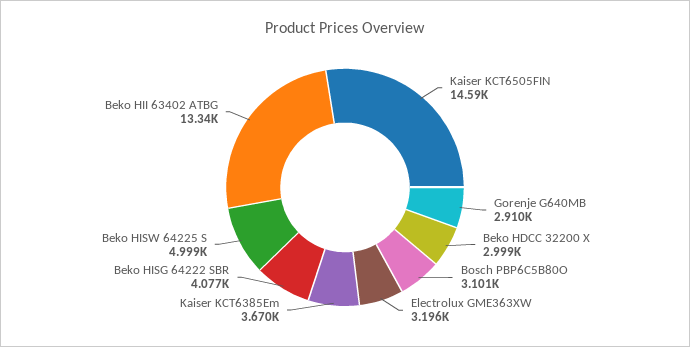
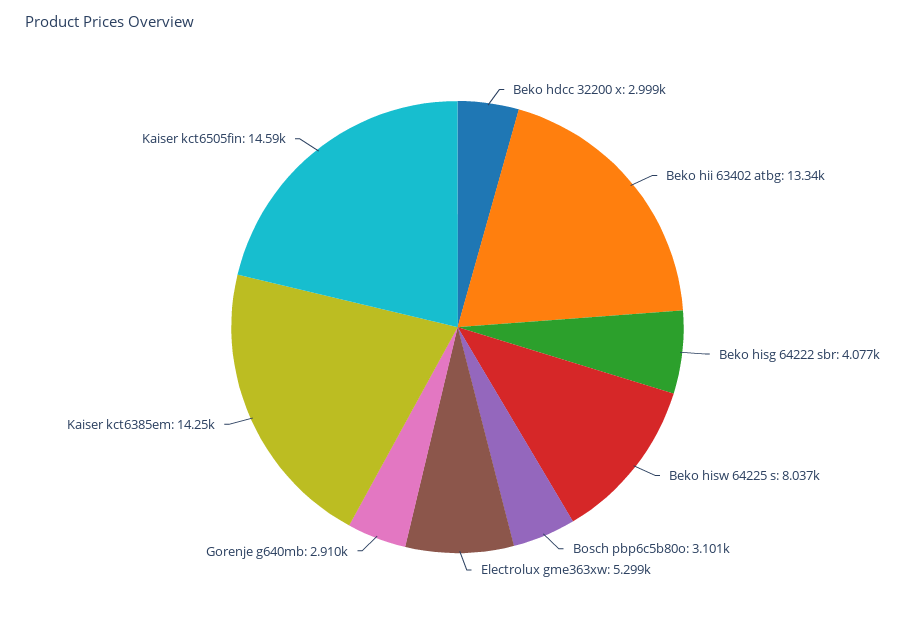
  {
    "Kaiser KCT6505FIN": 14590,
    "Gorenje G640MB": 2910,
    "Beko HDCC 32200 X": 2999,
    "Bosch PBP6C5B80O": 3101,
-   "Electrolux GME363XW": 3196,
+   "Electrolux GME363XW": 5299,
-   "Kaiser KCT6385Em": 3670,
+   "Kaiser KCT6385Em": 14250,
    "Beko HISG 64222 SBR": 4077,
-   "Beko HISW 64225 S": 4999,
+   "Beko HISW 64225 S": 8037,
    "Beko HII 63402 ATBG": 13340
  }

